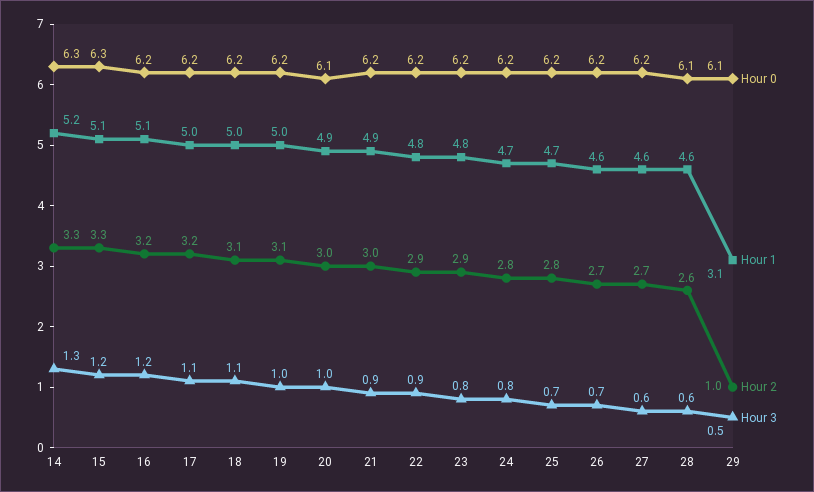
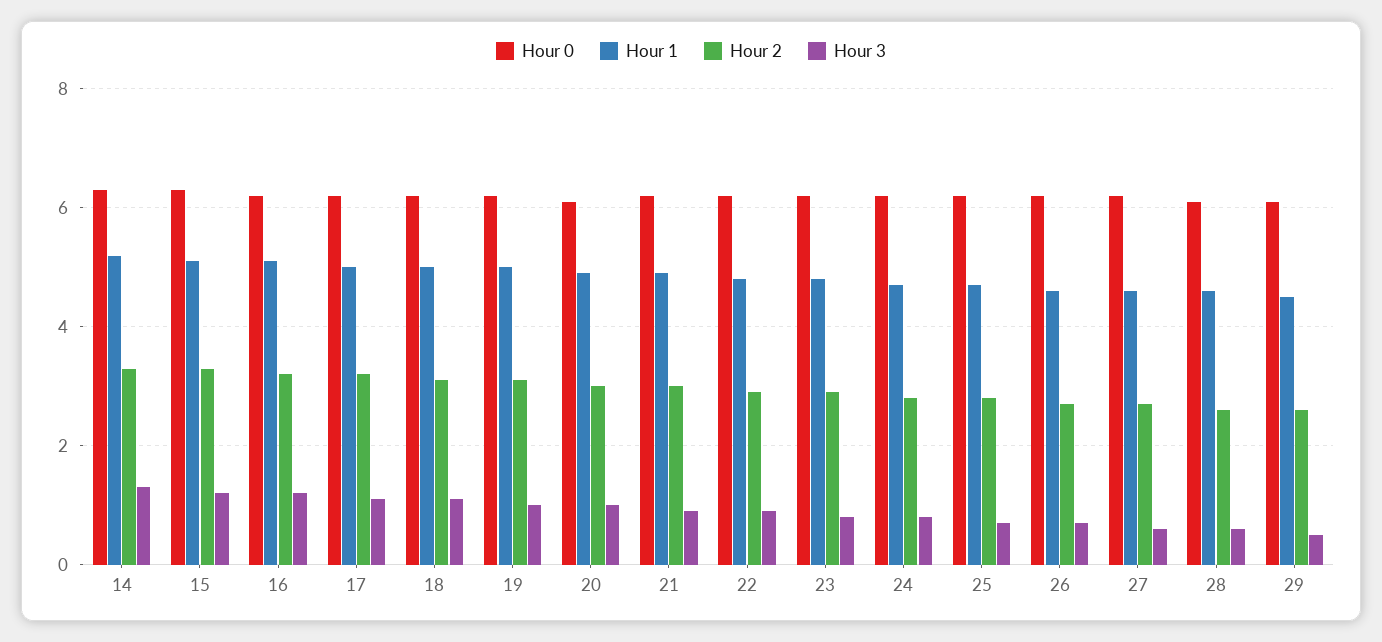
  {
    "Hour 0": {
      "14": 6.3,
      "15": 6.3,
      "16": 6.2,
      "17": 6.2,
      "18": 6.2,
      "19": 6.2,
      "20": 6.1,
      "21": 6.2,
      "22": 6.2,
      "23": 6.2,
      "24": 6.2,
      "25": 6.2,
      "26": 6.2,
      "27": 6.2,
      "28": 6.1,
      "29": 6.1
    },
    "Hour 1": {
      "14": 5.2,
      "15": 5.1,
      "16": 5.1,
      "17": 5,
      "18": 5,
      "19": 5,
      "20": 4.9,
      "21": 4.9,
      "22": 4.8,
      "23": 4.8,
      "24": 4.7,
      "25": 4.7,
      "26": 4.6,
      "27": 4.6,
      "28": 4.6,
-     "29": 3.1
+     "29": 4.5
    },
    "Hour 2": {
      "14": 3.3,
      "15": 3.3,
      "16": 3.2,
      "17": 3.2,
      "18": 3.1,
      "19": 3.1,
      "20": 3,
      "21": 3,
      "22": 2.9,
      "23": 2.9,
      "24": 2.8,
      "25": 2.8,
      "26": 2.7,
      "27": 2.7,
      "28": 2.6,
-     "29": 1
+     "29": 2.5
    },
    "Hour 3": {
      "14": 1.3,
      "15": 1.2,
      "16": 1.2,
      "17": 1.1,
      "18": 1.1,
      "19": 1,
      "20": 1,
      "21": 0.9,
      "22": 0.9,
      "23": 0.8,
      "24": 0.8,
      "25": 0.7,
      "26": 0.7,
      "27": 0.6,
      "28": 0.6,
      "29": 0.5
    }
  }

